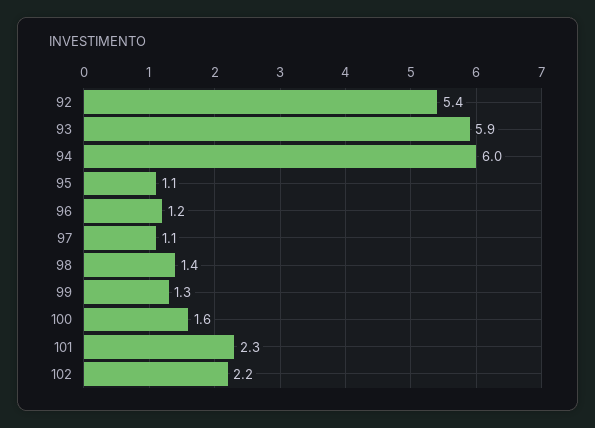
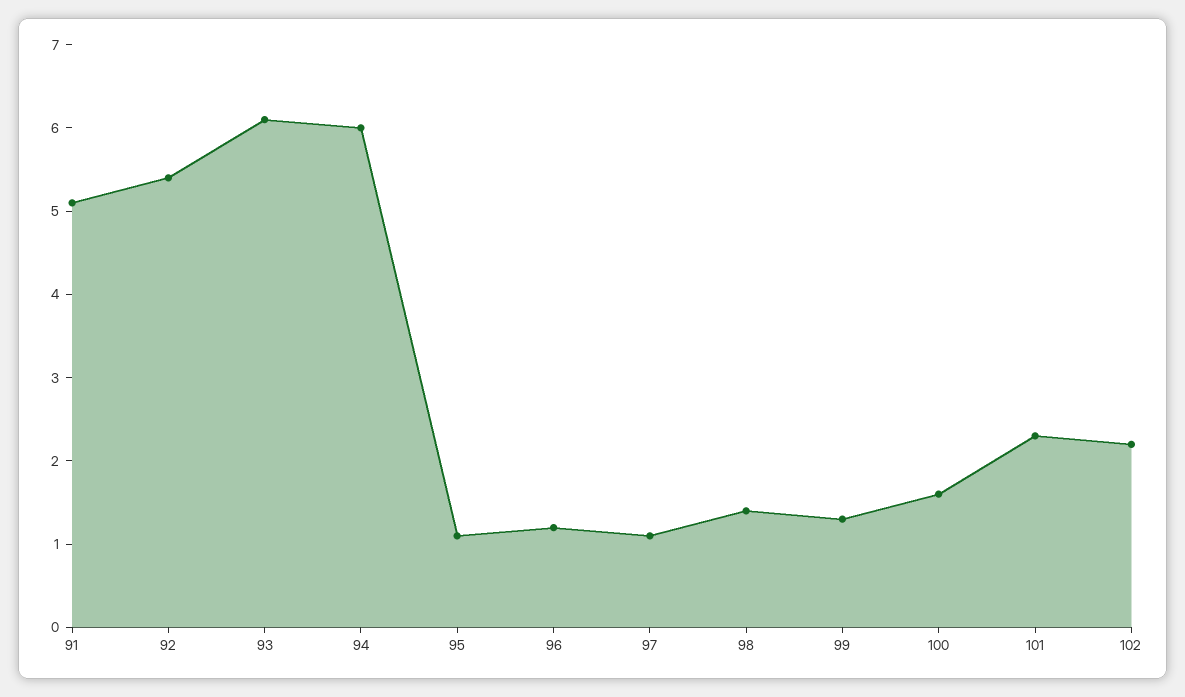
  {
    "92": 5.4,
-   "93": 5.9,
+   "93": 6.1,
    "94": 6,
    "95": 1.1,
    "96": 1.2,
    "97": 1.1,
    "98": 1.4,
    "99": 1.3,
    "100": 1.6,
    "101": 2.3,
-   "102": 2.2
+   "102": 2.2,
+   "91": 5.1
  }

